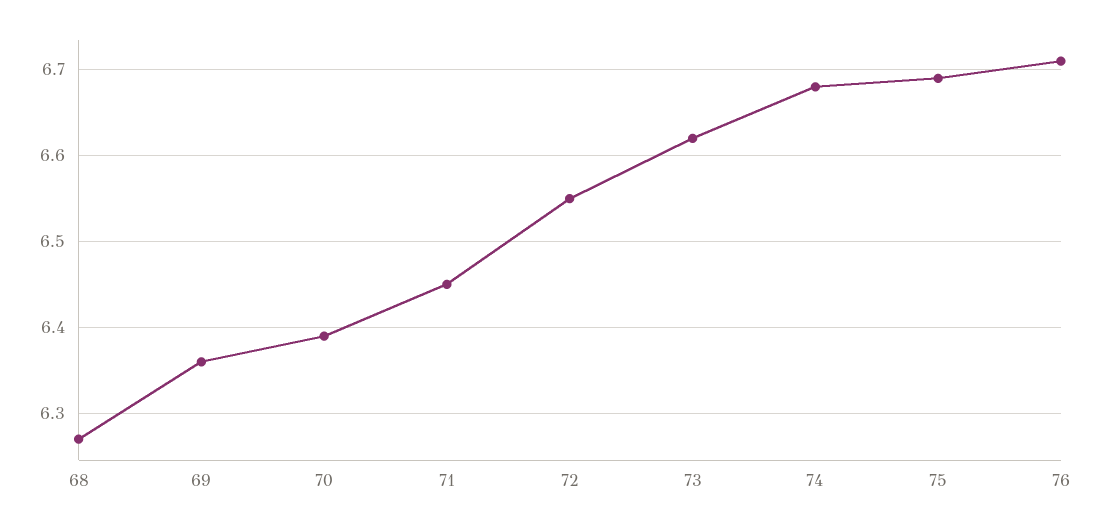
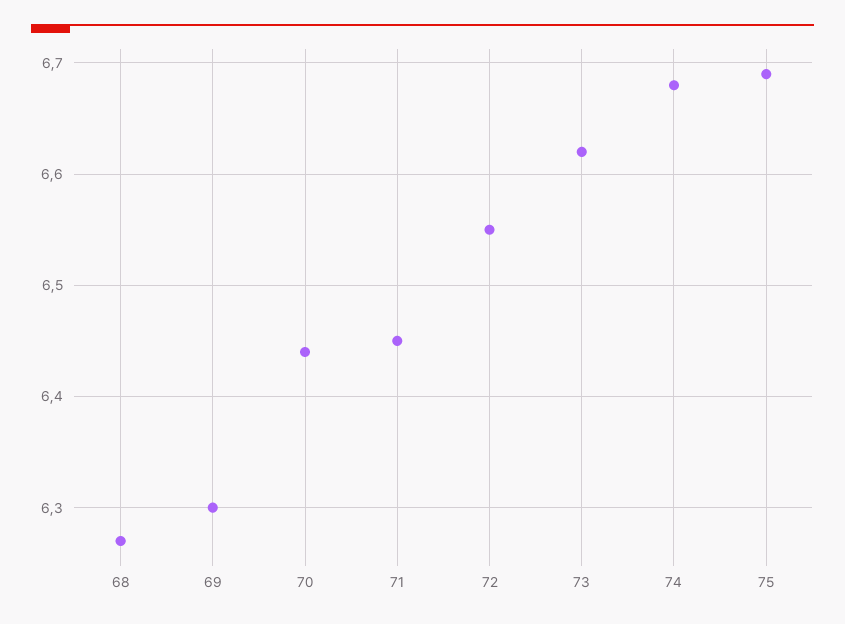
  {
    "68": 6.27,
-   "69": 6.36,
+   "69": 6.3,
-   "70": 6.39,
+   "70": 6.44,
    "71": 6.45,
    "72": 6.55,
    "73": 6.62,
    "74": 6.68,
-   "75": 6.69,
+   "75": 6.69
-   "76": 6.71
  }

